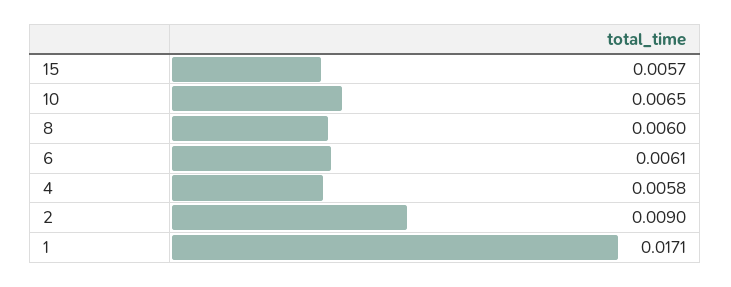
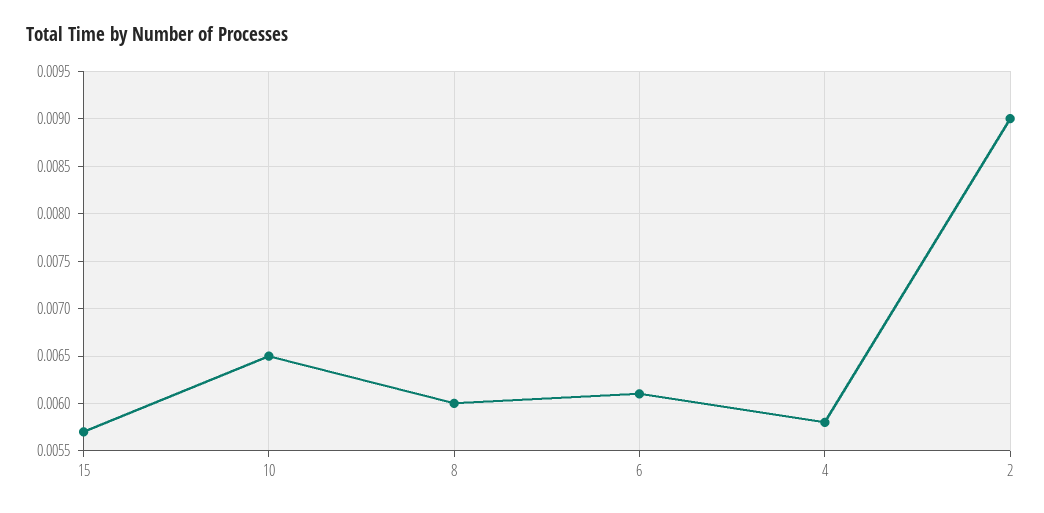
  {
    "15": 0.0057,
    "10": 0.0065,
    "8": 0.006,
    "6": 0.0061,
    "4": 0.0058,
-   "2": 0.009,
+   "2": 0.009
-   "1": 0.0171
  }

